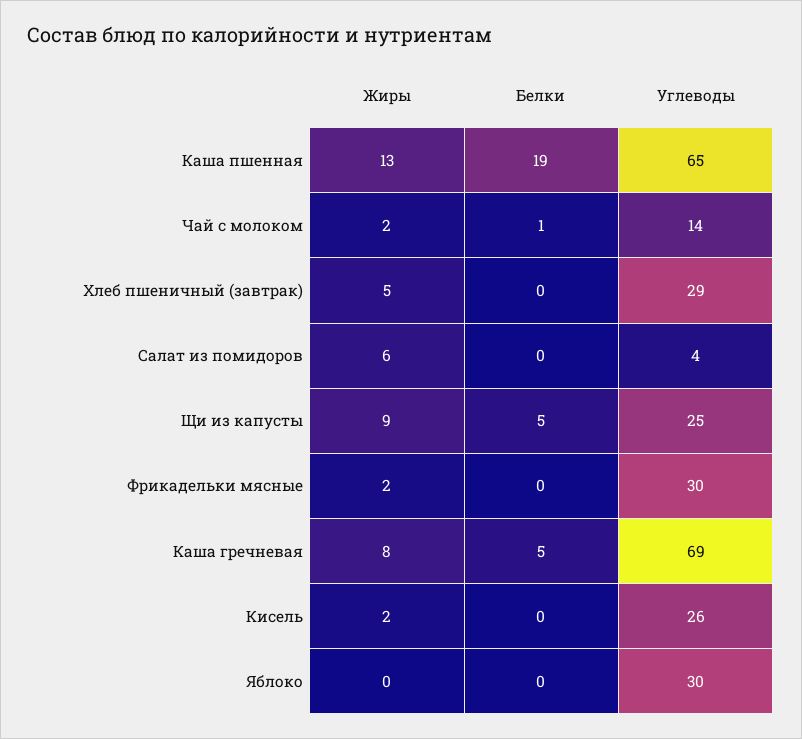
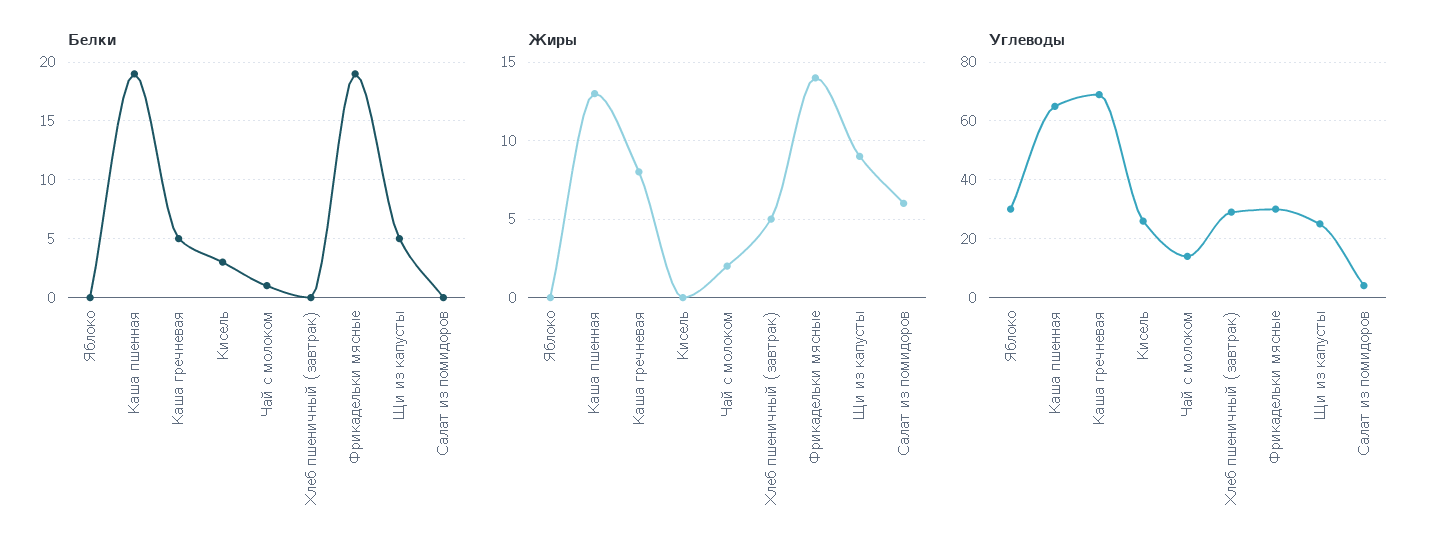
  {
    "Жиры": {
      "Каша пшенная": 13,
      "Чай с молоком": 2,
      "Хлеб пшеничный (завтрак)": 5,
      "Салат из помидоров": 6,
      "Щи из капусты": 9,
-     "Фрикадельки мясные": 2,
+     "Фрикадельки мясные": 14,
      "Каша гречневая": 8,
-     "Кисель": 2,
+     "Кисель": 0,
      "Яблоко": 0
    },
    "Белки": {
      "Каша пшенная": 19,
      "Чай с молоком": 1,
      "Хлеб пшеничный (завтрак)": 0,
      "Салат из помидоров": 0,
      "Щи из капусты": 5,
-     "Фрикадельки мясные": 0,
+     "Фрикадельки мясные": 19,
      "Каша гречневая": 5,
-     "Кисель": 0,
+     "Кисель": 3,
      "Яблоко": 0
    },
    "Углеводы": {
      "Каша пшенная": 65,
      "Чай с молоком": 14,
      "Хлеб пшеничный (завтрак)": 29,
      "Салат из помидоров": 4,
      "Щи из капусты": 25,
      "Фрикадельки мясные": 30,
      "Каша гречневая": 69,
      "Кисель": 26,
      "Яблоко": 30
    }
  }

